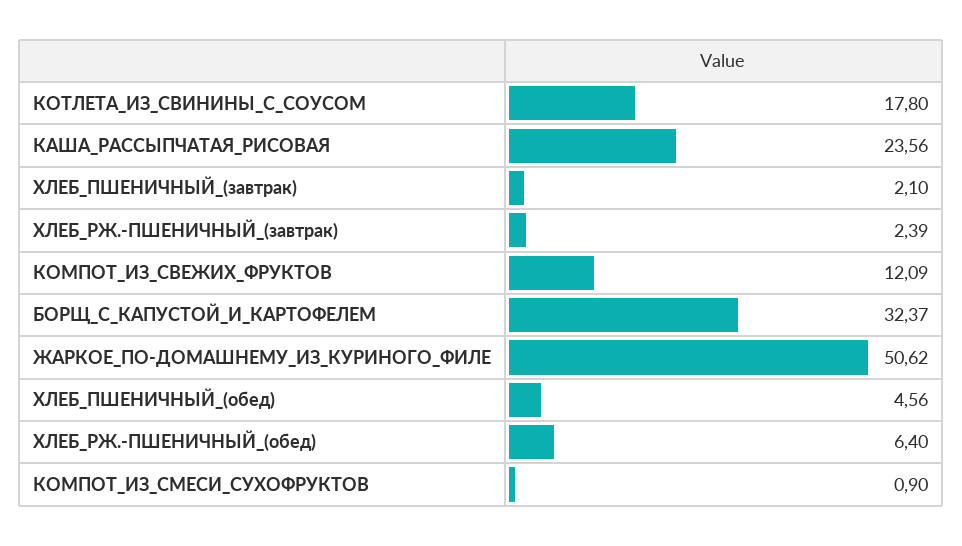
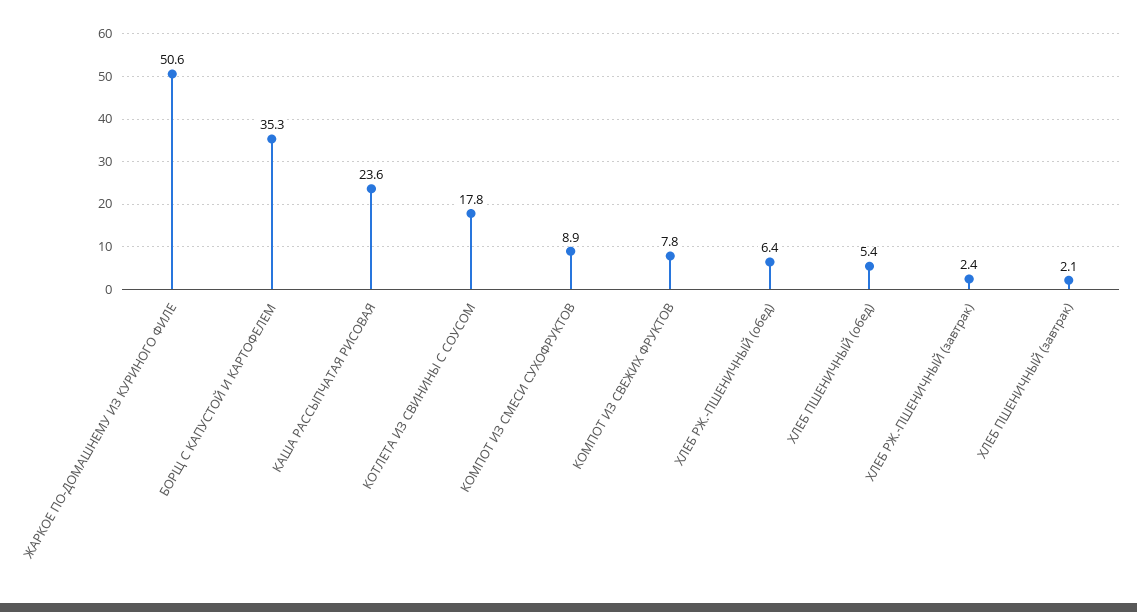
  {
    "КОТЛЕТА_ИЗ_СВИНИНЫ_С_СОУСОМ": 17.8,
    "КАША_РАССЫПЧАТАЯ_РИСОВАЯ": 23.56,
    "ХЛЕБ_ПШЕНИЧНЫЙ_(завтрак)": 2.1,
    "ХЛЕБ_РЖ.-ПШЕНИЧНЫЙ_(завтрак)": 2.39,
-   "КОМПОТ_ИЗ_СВЕЖИХ_ФРУКТОВ": 12.09,
+   "КОМПОТ_ИЗ_СВЕЖИХ_ФРУКТОВ": 7.8,
-   "БОРЩ_С_КАПУСТОЙ_И_КАРТОФЕЛЕМ": 32.37,
+   "БОРЩ_С_КАПУСТОЙ_И_КАРТОФЕЛЕМ": 35.3,
    "ЖАРКОЕ_ПО-ДОМАШНЕМУ_ИЗ_КУРИНОГО_ФИЛЕ": 50.62,
-   "ХЛЕБ_ПШЕНИЧНЫЙ_(обед)": 4.56,
+   "ХЛЕБ_ПШЕНИЧНЫЙ_(обед)": 5.4,
    "ХЛЕБ_РЖ.-ПШЕНИЧНЫЙ_(обед)": 6.4,
-   "КОМПОТ_ИЗ_СМЕСИ_СУХОФРУКТОВ": 0.9
+   "КОМПОТ_ИЗ_СМЕСИ_СУХОФРУКТОВ": 8.9
  }

